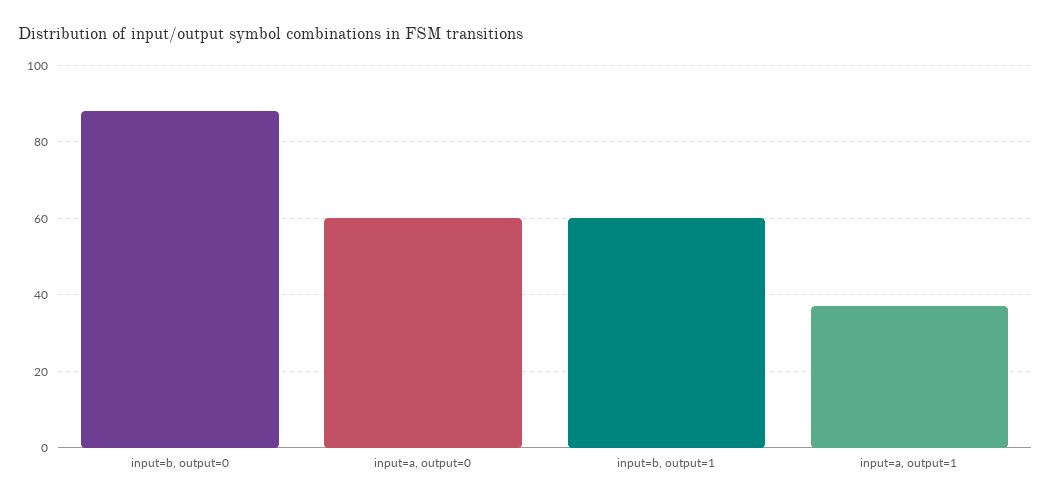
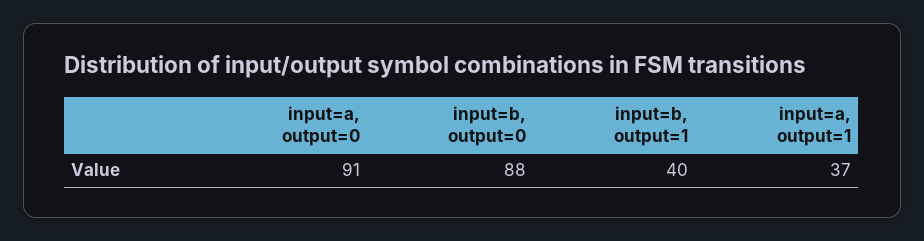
  {
    "input=b, output=0": 88,
-   "input=a, output=0": 60,
+   "input=a, output=0": 91,
-   "input=b, output=1": 60,
+   "input=b, output=1": 40,
    "input=a, output=1": 37
  }

